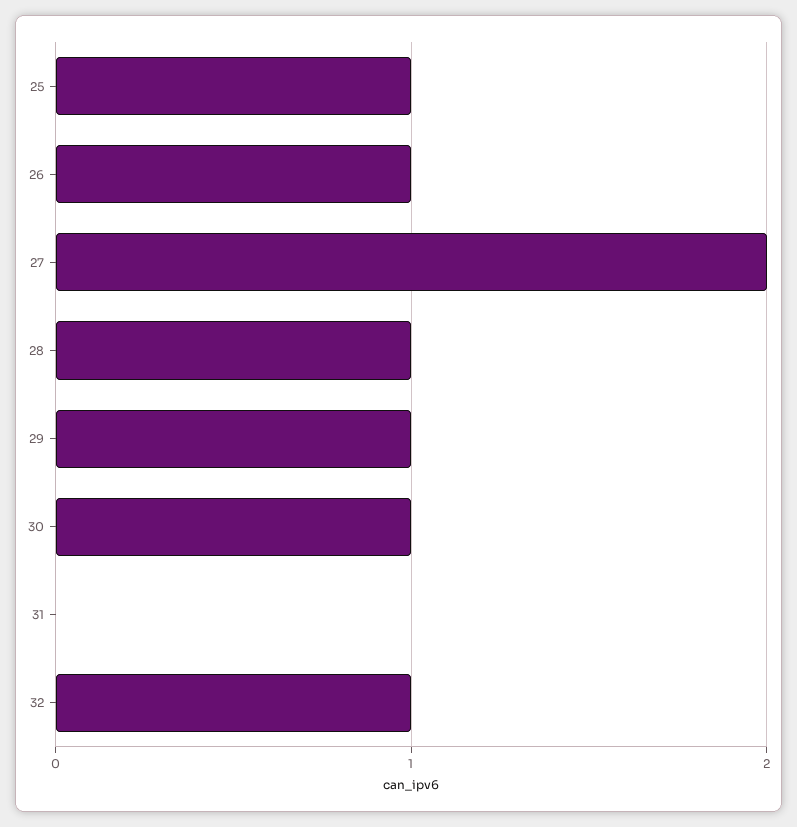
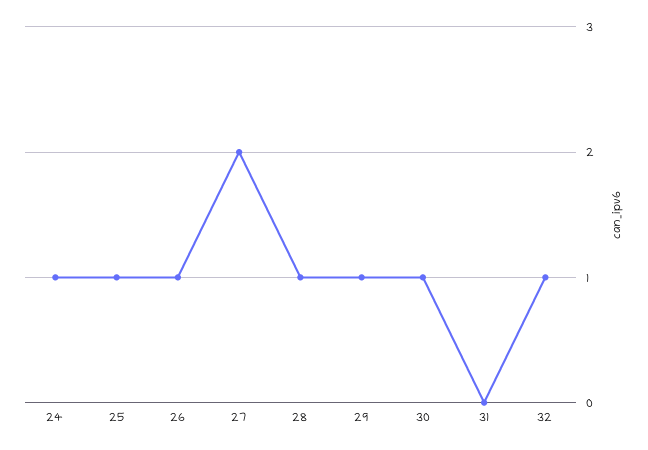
  {
    "25": 1,
    "26": 1,
    "27": 2,
    "28": 1,
    "29": 1,
    "30": 1,
    "31": 0,
-   "32": 1
+   "32": 1,
+   "24": 1
  }

